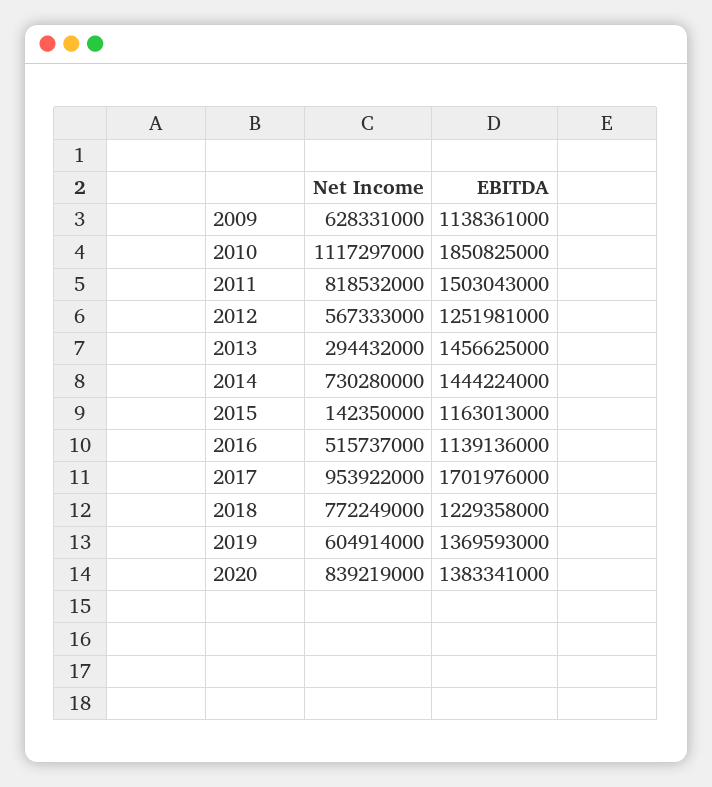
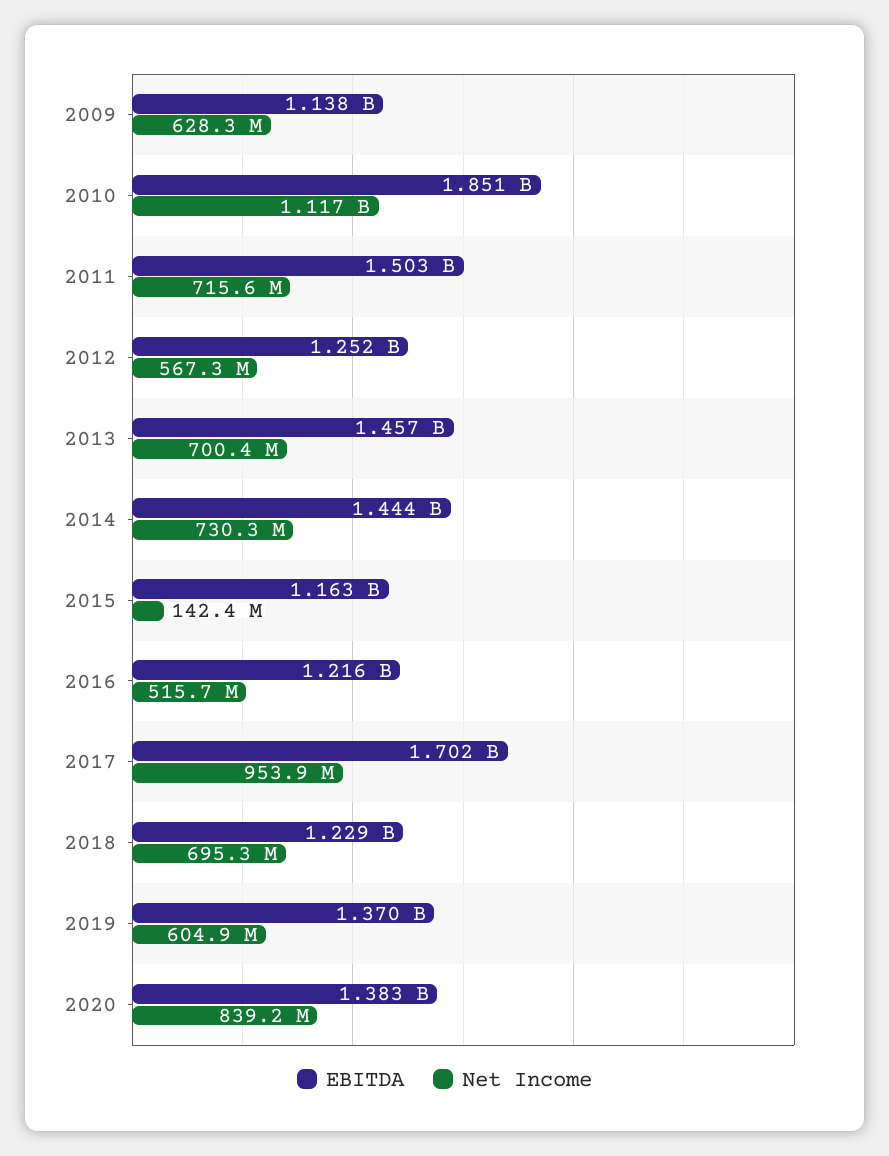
  {
    "Net Income": {
      "2009": 628331000,
      "2010": 1117297000,
-     "2011": 818532000,
+     "2011": 715600000,
      "2012": 567333000,
-     "2013": 294432000,
+     "2013": 700400000,
      "2014": 730280000,
      "2015": 142350000,
      "2016": 515737000,
      "2017": 953922000,
-     "2018": 772249000,
+     "2018": 695300000,
      "2019": 604914000,
      "2020": 839219000
    },
    "EBITDA": {
      "2009": 1138361000,
      "2010": 1850825000,
      "2011": 1503043000,
      "2012": 1251981000,
      "2013": 1456625000,
      "2014": 1444224000,
      "2015": 1163013000,
-     "2016": 1139136000,
+     "2016": 1216000000,
      "2017": 1701976000,
      "2018": 1229358000,
      "2019": 1369593000,
      "2020": 1383341000
    }
  }

